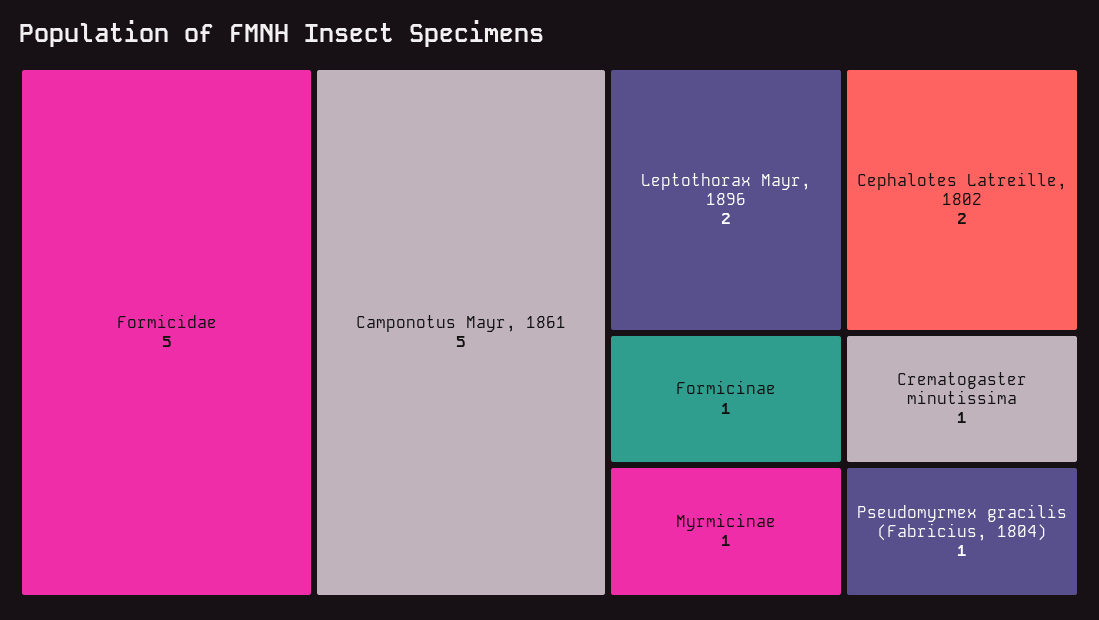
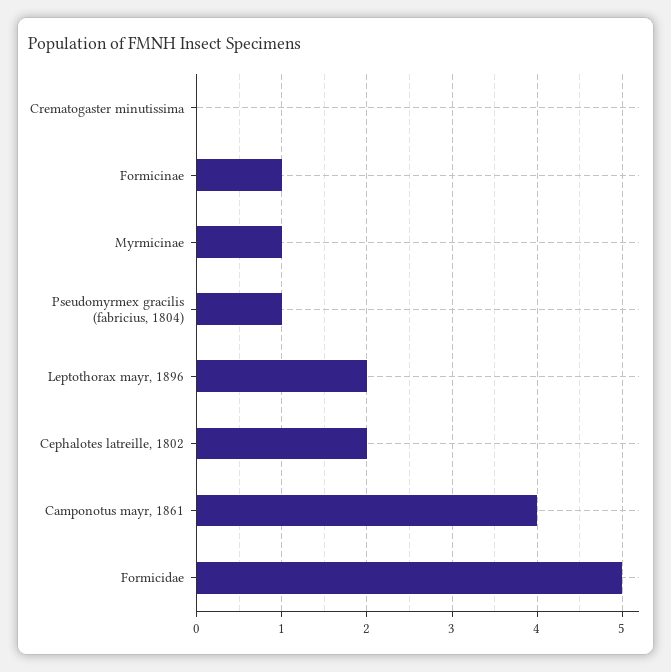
  {
    "Formicidae": 5,
-   "Camponotus Mayr, 1861": 5,
+   "Camponotus Mayr, 1861": 4,
    "Leptothorax Mayr, 1896": 2,
    "Cephalotes Latreille, 1802": 2,
    "Formicinae": 1,
    "Myrmicinae": 1,
-   "Crematogaster minutissima": 1,
+   "Crematogaster minutissima": 0,
    "Pseudomyrmex gracilis (Fabricius, 1804)": 1
  }

